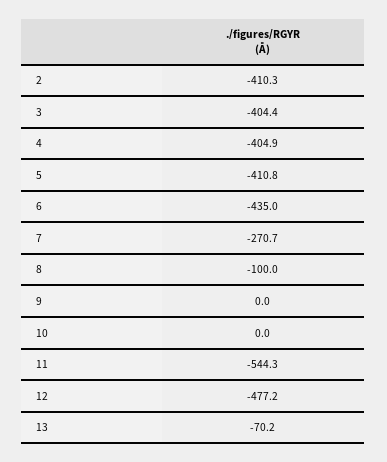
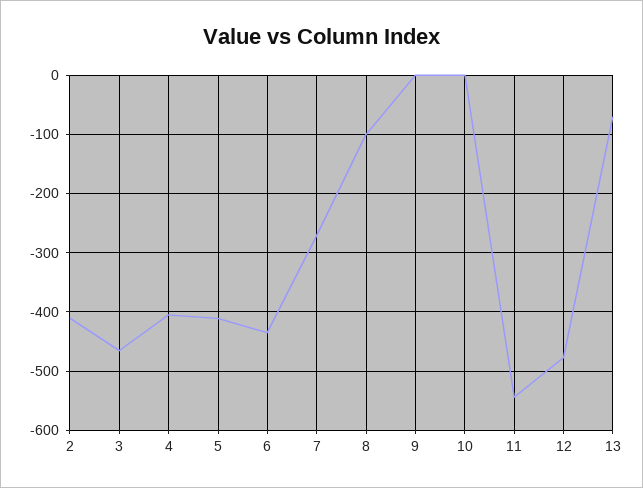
  {
    "2": -410.3,
-   "3": -404.4,
+   "3": -460,
    "4": -404.9,
    "5": -410.8,
    "6": -435,
    "7": -270.7,
    "8": -100,
    "9": 0,
    "10": 0,
    "11": -544.3,
    "12": -477.2,
    "13": -70.2
  }

